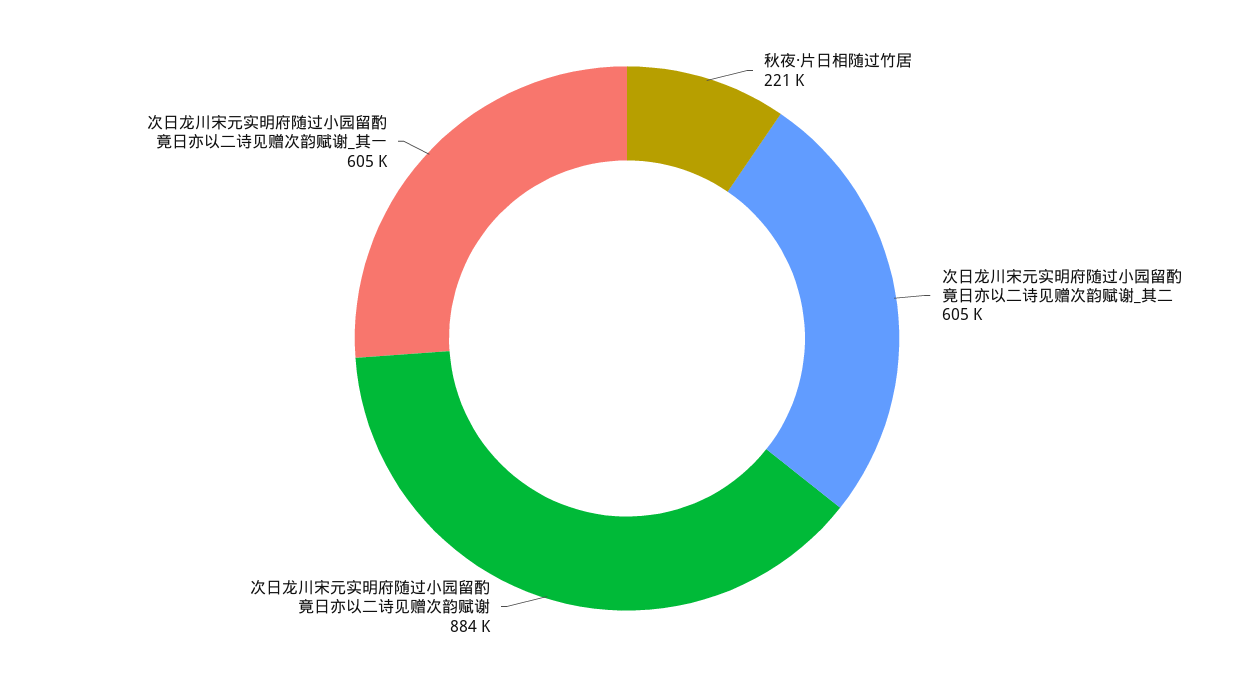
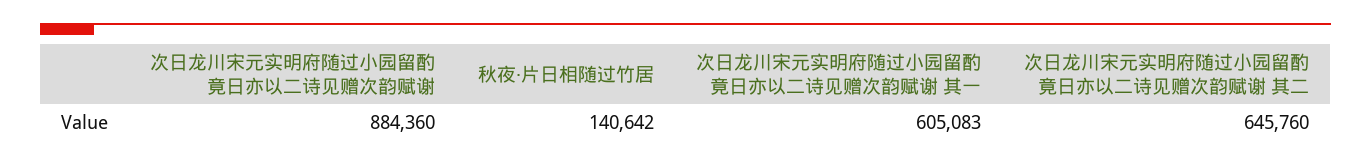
  {
-   "秋夜·片日相随过竹居": 221000,
+   "秋夜·片日相随过竹居": 140642,
-   "次日龙川宋元实明府随过小园留酌竟日亦以二诗见赠次韵赋谢_其二": 605000,
+   "次日龙川宋元实明府随过小园留酌竟日亦以二诗见赠次韵赋谢_其二": 645760,
    "次日龙川宋元实明府随过小园留酌竟日亦以二诗见赠次韵赋谢": 884360,
    "次日龙川宋元实明府随过小园留酌竟日亦以二诗见赠次韵赋谢_其一": 605083
  }

